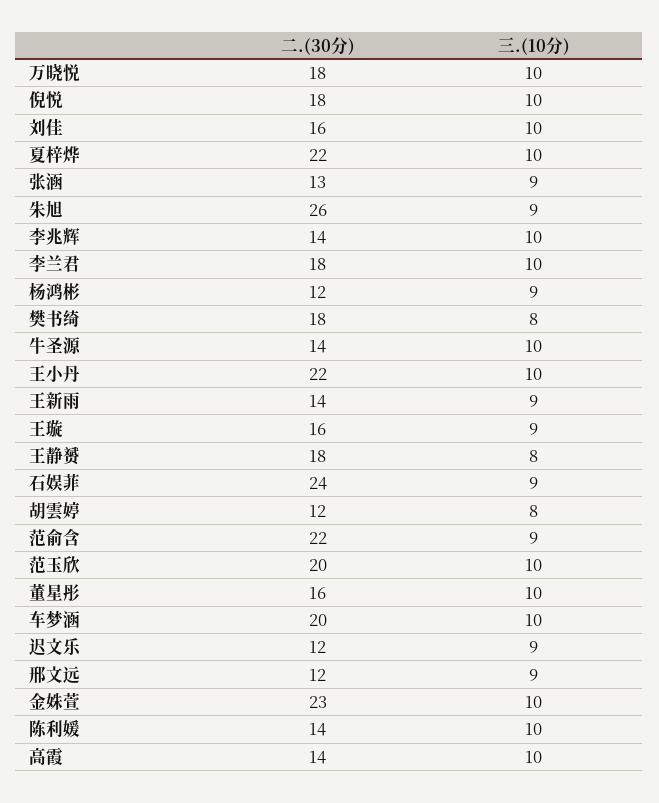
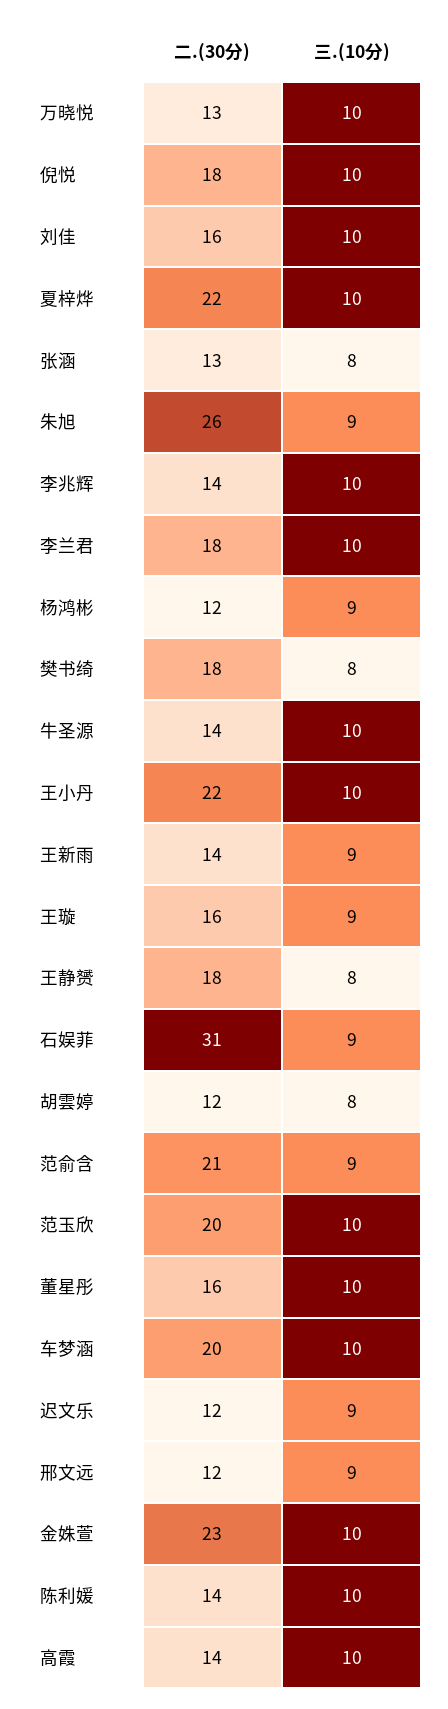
  {
    "二.(30分)": {
-     "万晓悦": 18,
+     "万晓悦": 13,
      "倪悦": 18,
      "刘佳": 16,
      "夏梓烨": 22,
      "张涵": 13,
      "朱旭": 26,
      "李兆辉": 14,
      "李兰君": 18,
      "杨鸿彬": 12,
      "樊书绮": 18,
      "牛圣源": 14,
      "王小丹": 22,
      "王新雨": 14,
      "王璇": 16,
      "王静赟": 18,
-     "石娱菲": 24,
+     "石娱菲": 31,
      "胡雲婷": 12,
-     "范俞含": 22,
+     "范俞含": 21,
      "范玉欣": 20,
      "董星彤": 16,
      "车梦涵": 20,
      "迟文乐": 12,
      "邢文远": 12,
      "金姝萱": 23,
      "陈利媛": 14,
      "高霞": 14
    },
    "三.(10分)": {
      "万晓悦": 10,
      "倪悦": 10,
      "刘佳": 10,
      "夏梓烨": 10,
-     "张涵": 9,
+     "张涵": 8,
      "朱旭": 9,
      "李兆辉": 10,
      "李兰君": 10,
      "杨鸿彬": 9,
      "樊书绮": 8,
      "牛圣源": 10,
      "王小丹": 10,
      "王新雨": 9,
      "王璇": 9,
      "王静赟": 8,
      "石娱菲": 9,
      "胡雲婷": 8,
      "范俞含": 9,
      "范玉欣": 10,
      "董星彤": 10,
      "车梦涵": 10,
      "迟文乐": 9,
      "邢文远": 9,
      "金姝萱": 10,
      "陈利媛": 10,
      "高霞": 10
    }
  }

